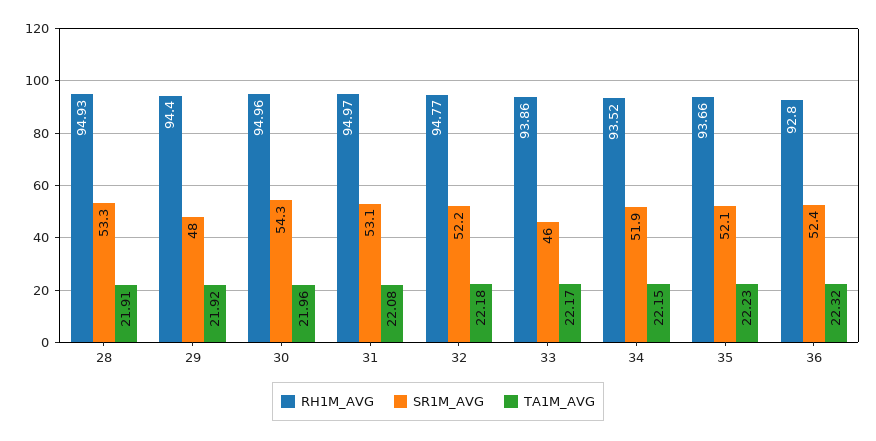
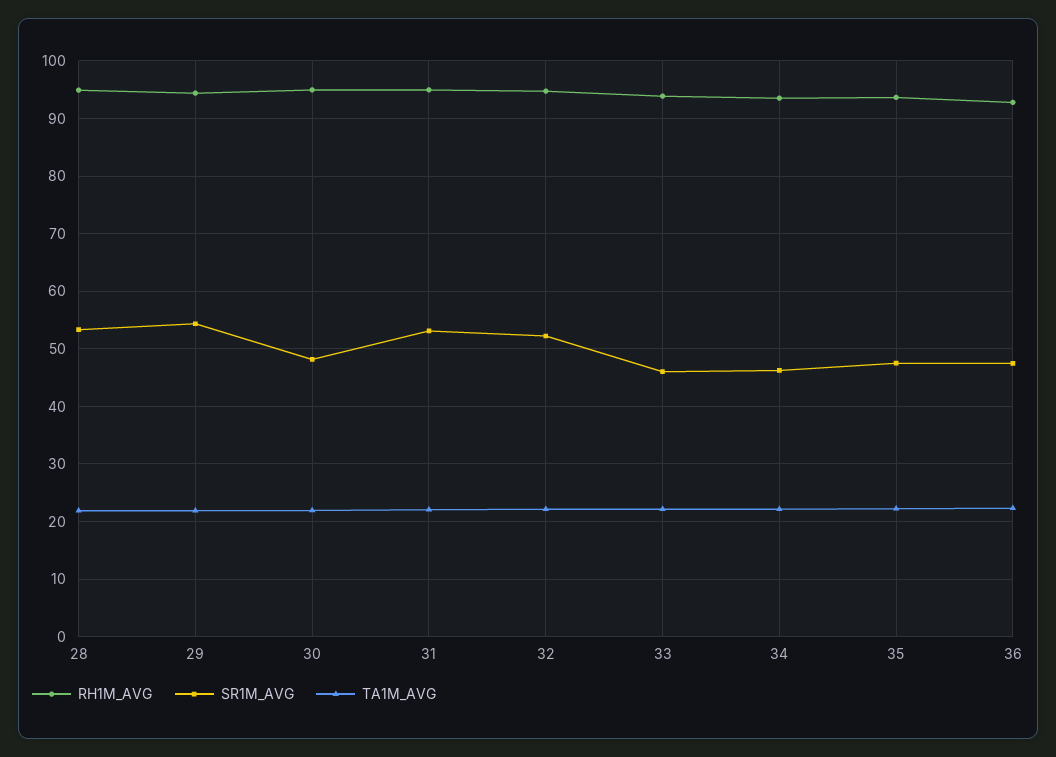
  {
    "RH1M_AVG": {
      "28": 94.93,
      "29": 94.4,
      "30": 94.96,
      "31": 94.97,
      "32": 94.77,
      "33": 93.86,
      "34": 93.52,
      "35": 93.66,
      "36": 92.8
    },
    "SR1M_AVG": {
      "28": 53.3,
-     "29": 48,
+     "29": 54,
-     "30": 54.3,
+     "30": 48,
      "31": 53.1,
      "32": 52.2,
      "33": 46,
-     "34": 51.9,
+     "34": 46,
-     "35": 52.1,
+     "35": 48,
-     "36": 52.4
+     "36": 48
    },
    "TA1M_AVG": {
      "28": 21.91,
      "29": 21.92,
      "30": 21.96,
      "31": 22.08,
      "32": 22.18,
      "33": 22.17,
      "34": 22.15,
      "35": 22.23,
      "36": 22.32
    }
  }

